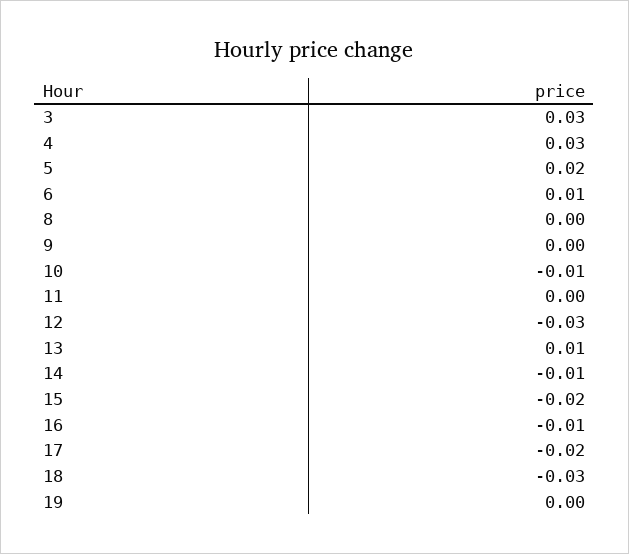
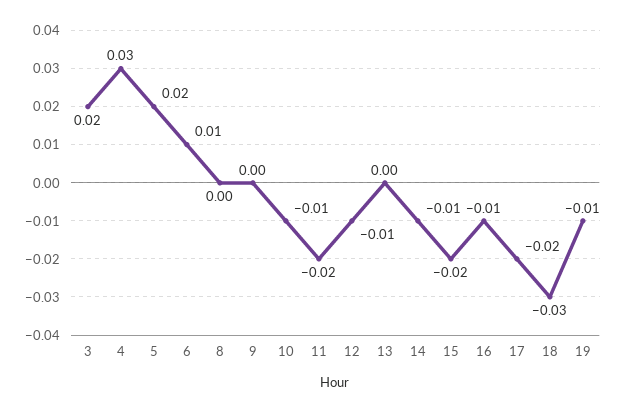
  {
-   "3": 0.03,
+   "3": 0.02,
    "4": 0.03,
    "5": 0.02,
    "6": 0.01,
    "8": 0,
    "9": 0,
    "10": -0.01,
-   "11": 0,
+   "11": -0.02,
-   "12": -0.03,
+   "12": -0.01,
-   "13": 0.01,
+   "13": 0,
    "14": -0.01,
    "15": -0.02,
    "16": -0.01,
    "17": -0.02,
    "18": -0.03,
-   "19": 0
+   "19": -0.01
  }

